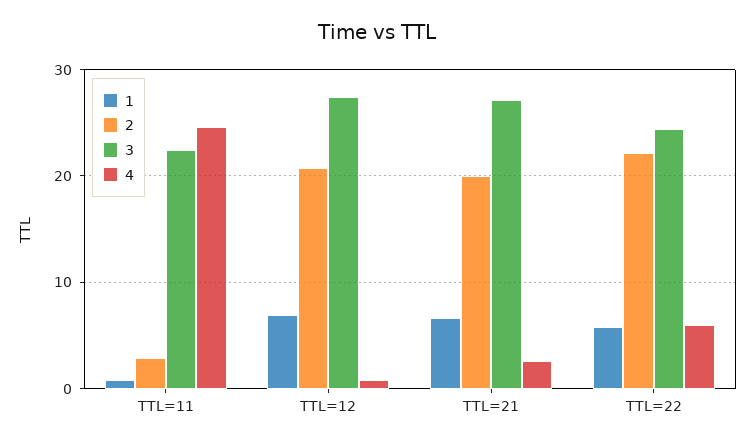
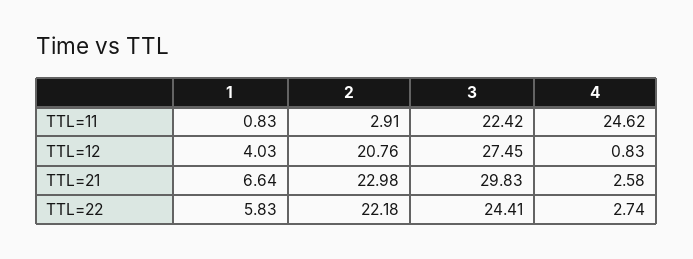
  {
    "1": {
      "TTL=11": 0.83,
-     "TTL=12": 7,
+     "TTL=12": 4.03,
      "TTL=21": 6.64,
      "TTL=22": 5.83
    },
    "2": {
      "TTL=11": 2.91,
      "TTL=12": 20.76,
-     "TTL=21": 20,
+     "TTL=21": 22.98,
      "TTL=22": 22.18
    },
    "3": {
      "TTL=11": 22.42,
      "TTL=12": 27.45,
-     "TTL=21": 27,
+     "TTL=21": 29.83,
      "TTL=22": 24.41
    },
    "4": {
      "TTL=11": 24.62,
      "TTL=12": 0.83,
      "TTL=21": 2.58,
-     "TTL=22": 6
+     "TTL=22": 2.74
    }
  }

